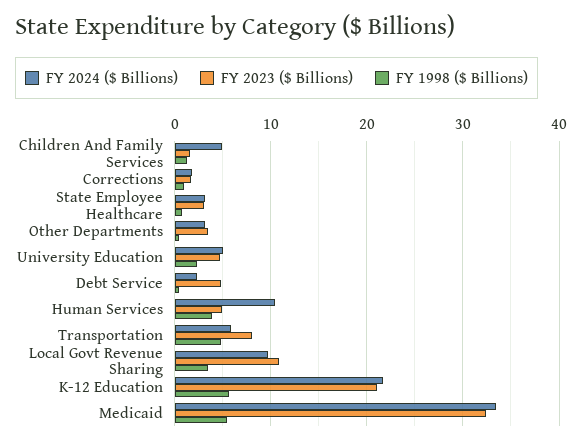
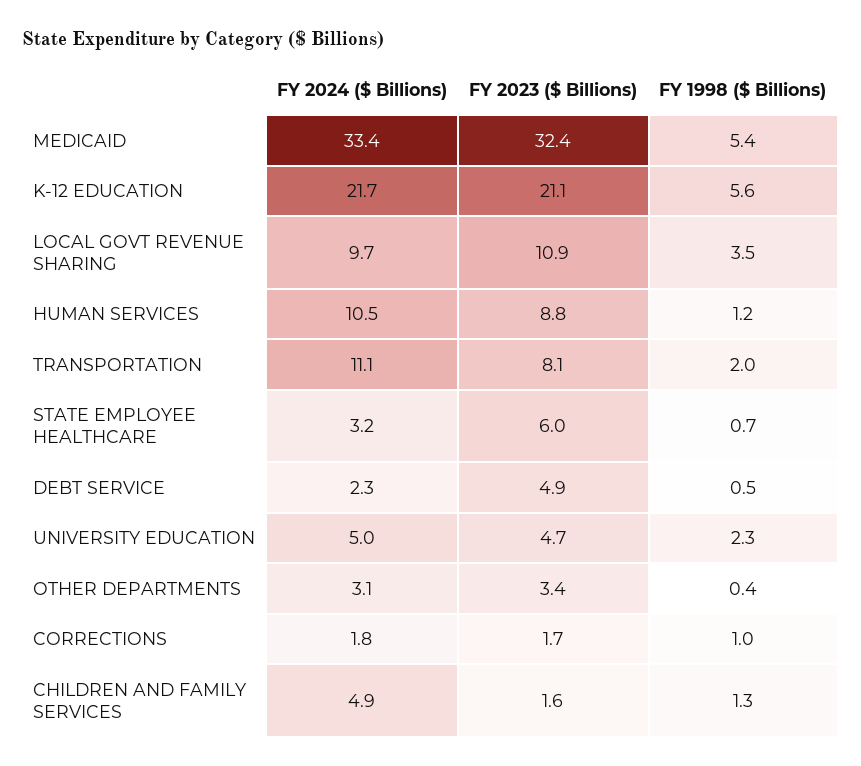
  {
    "FY 2024 ($ Billions)": {
      "Children And Family Services": 4.9,
      "Corrections": 1.8,
      "State Employee Healthcare": 3.2,
      "Other Departments": 3.1,
      "University Education": 5,
      "Debt Service": 2.3,
      "Human Services": 10.5,
-     "Transportation": 6,
+     "Transportation": 11.1,
      "Local Govt Revenue Sharing": 9.7,
      "K-12 Education": 21.7,
      "Medicaid": 33.4
    },
    "FY 2023 ($ Billions)": {
      "Children And Family Services": 1.6,
      "Corrections": 1.7,
-     "State Employee Healthcare": 3,
+     "State Employee Healthcare": 6,
      "Other Departments": 3.4,
      "University Education": 4.7,
      "Debt Service": 4.9,
-     "Human Services": 5,
+     "Human Services": 8.8,
      "Transportation": 8.1,
      "Local Govt Revenue Sharing": 10.9,
      "K-12 Education": 21.1,
      "Medicaid": 32.4
    },
    "FY 1998 ($ Billions)": {
      "Children And Family Services": 1.3,
      "Corrections": 1,
      "State Employee Healthcare": 0.7,
      "Other Departments": 0.4,
      "University Education": 2.3,
      "Debt Service": 0.5,
-     "Human Services": 4,
+     "Human Services": 1.2,
-     "Transportation": 5,
+     "Transportation": 2,
      "Local Govt Revenue Sharing": 3.5,
      "K-12 Education": 5.6,
      "Medicaid": 5.4
    }
  }

